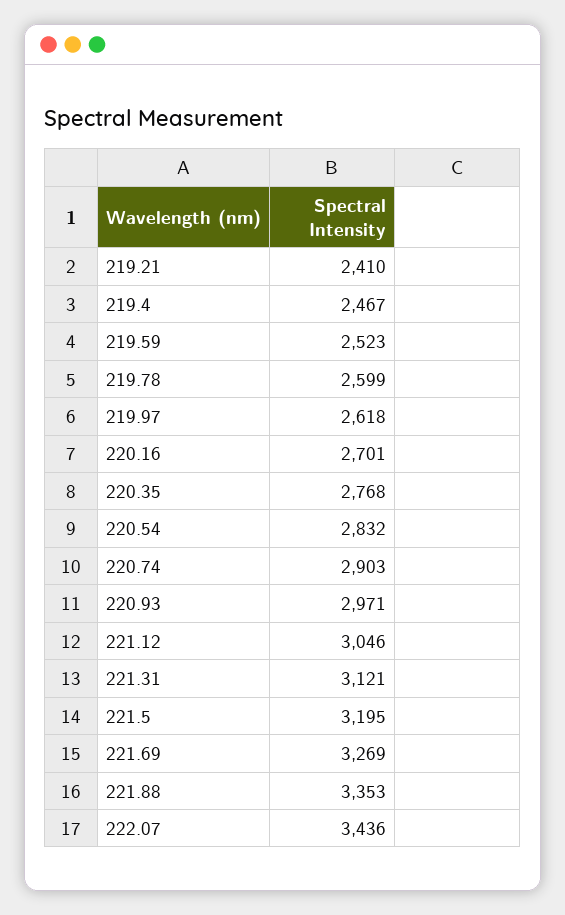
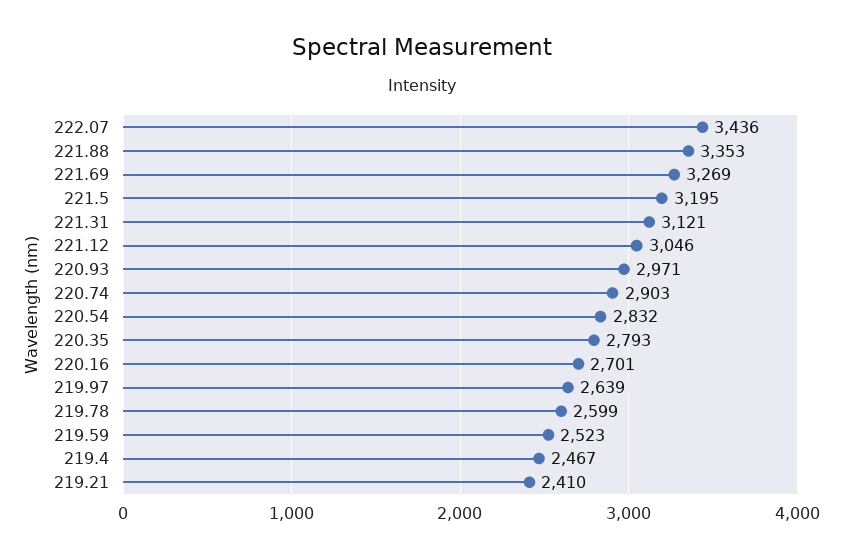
  {
    "219.21": 2410,
    "219.4": 2467,
    "219.59": 2523,
    "219.78": 2599,
-   "219.97": 2618,
+   "219.97": 2639,
    "220.16": 2701,
-   "220.35": 2768,
+   "220.35": 2793,
    "220.54": 2832,
    "220.74": 2903,
    "220.93": 2971,
    "221.12": 3046,
    "221.31": 3121,
    "221.5": 3195,
    "221.69": 3269,
    "221.88": 3353,
    "222.07": 3436
  }

